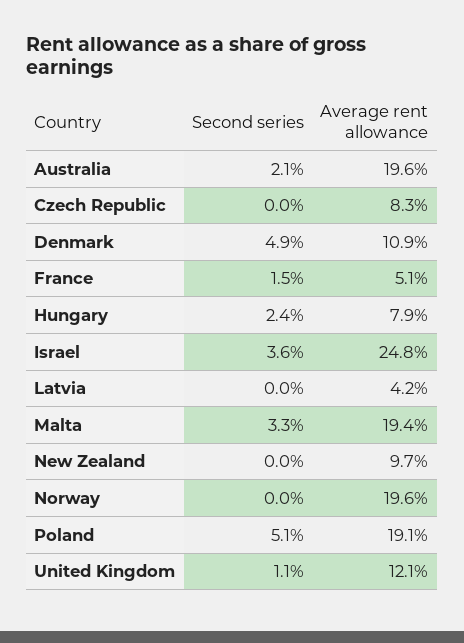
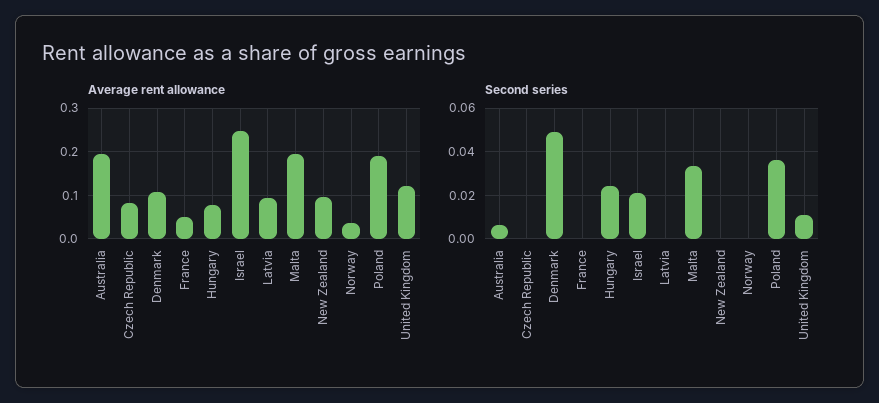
  {
    "Second series": {
-     "Australia": 0.021,
+     "Australia": 0.005,
      "Czech Republic": 0,
      "Denmark": 0.049,
-     "France": 0.015,
+     "France": 0,
      "Hungary": 0.024,
-     "Israel": 0.036,
+     "Israel": 0.02,
      "Latvia": 0,
      "Malta": 0.033,
      "New Zealand": 0,
      "Norway": 0,
-     "Poland": 0.051,
+     "Poland": 0.035,
      "United Kingdom": 0.011
    },
    "Average rent allowance": {
      "Australia": 0.196,
      "Czech Republic": 0.083,
      "Denmark": 0.109,
      "France": 0.051,
      "Hungary": 0.079,
      "Israel": 0.248,
-     "Latvia": 0.042,
+     "Latvia": 0.1,
      "Malta": 0.194,
      "New Zealand": 0.097,
-     "Norway": 0.196,
+     "Norway": 0.04,
      "Poland": 0.191,
      "United Kingdom": 0.121
    }
  }

